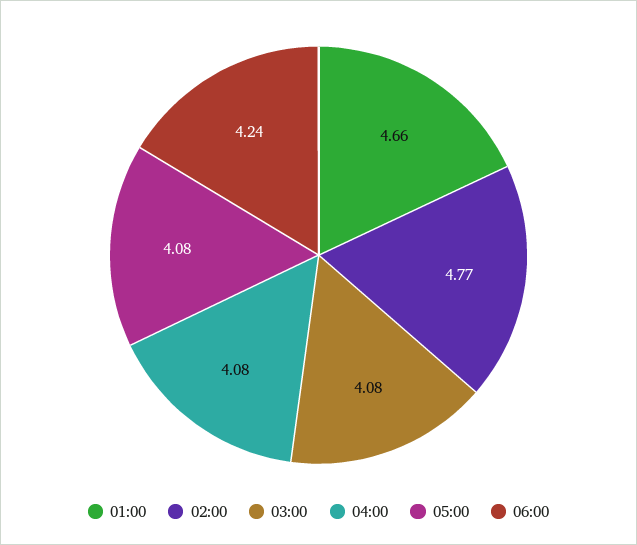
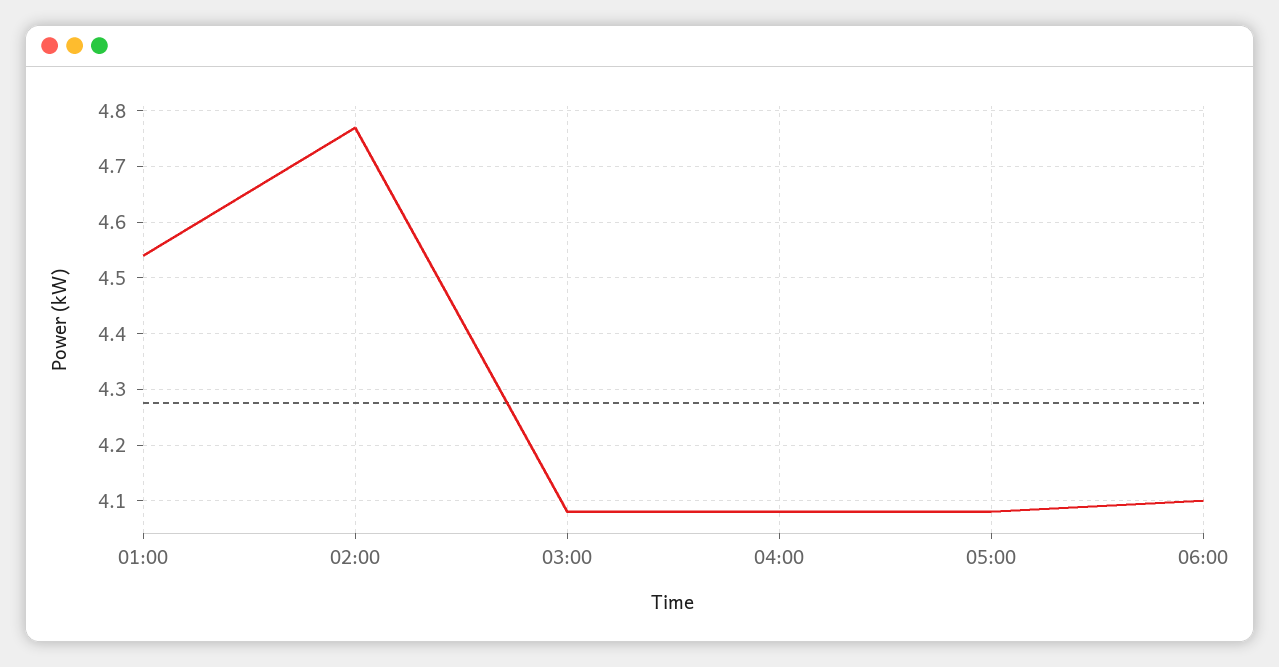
  {
-   "01:00": 4.66,
+   "01:00": 4.55,
    "02:00": 4.77,
    "03:00": 4.08,
    "04:00": 4.08,
    "05:00": 4.08,
-   "06:00": 4.24
+   "06:00": 4.1
  }

